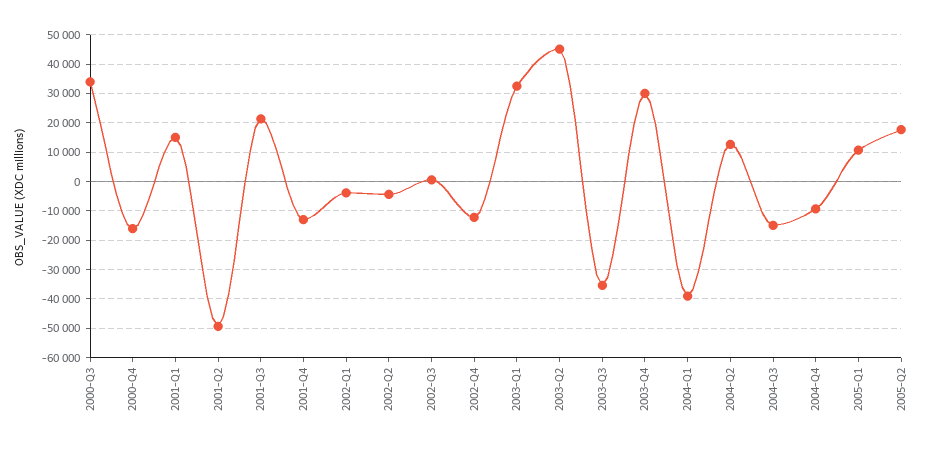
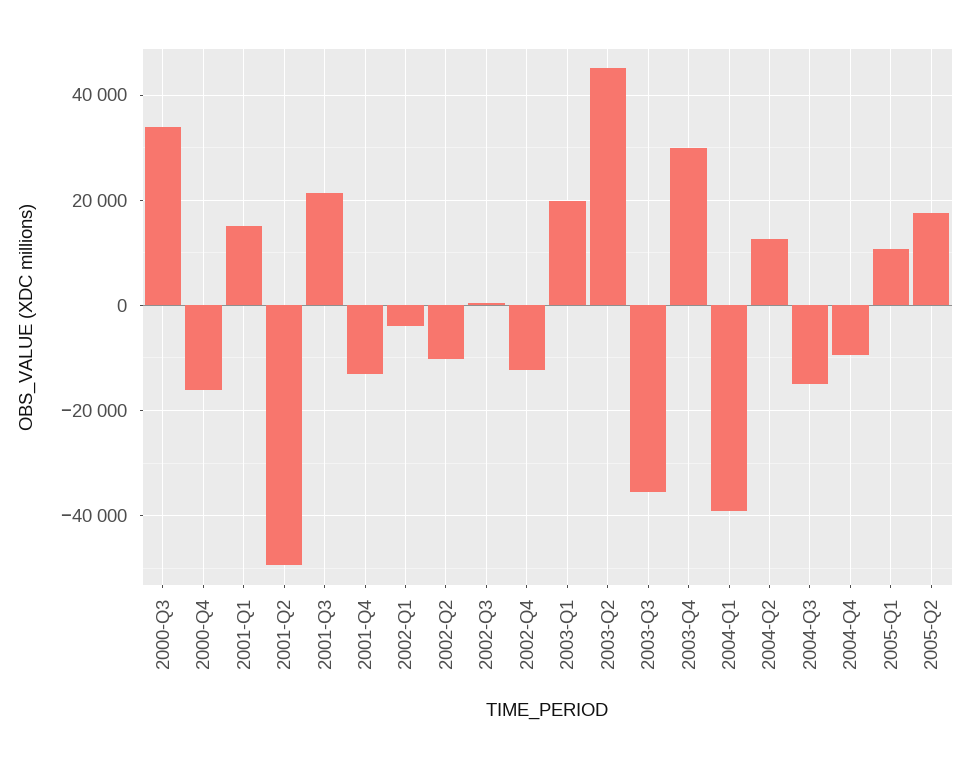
  {
    "2000-Q3": 34000,
    "2000-Q4": -16000,
    "2001-Q1": 16000,
    "2001-Q2": -50000,
    "2001-Q3": 22000,
    "2001-Q4": -12000,
    "2002-Q1": -4000,
-   "2002-Q2": -5000,
+   "2002-Q2": -10000,
    "2002-Q3": 0,
    "2002-Q4": -12000,
-   "2003-Q1": 32500,
+   "2003-Q1": 20000,
    "2003-Q2": 46000,
    "2003-Q3": -36000,
    "2003-Q4": 30000,
    "2004-Q1": -40000,
    "2004-Q2": 12000,
    "2004-Q3": -14000,
    "2004-Q4": -10000,
    "2005-Q1": 10000,
    "2005-Q2": 18000
  }

